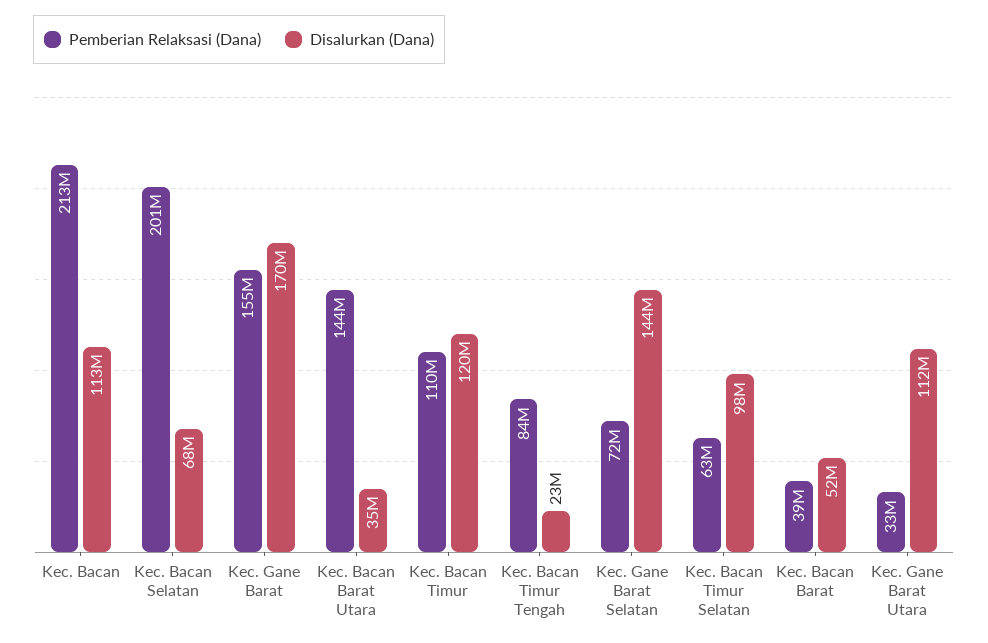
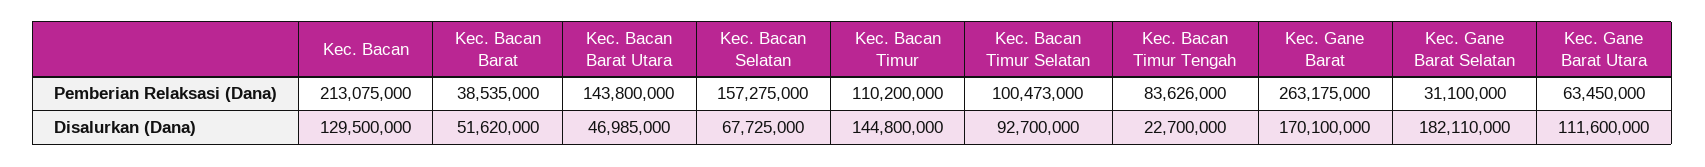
  {
    "Pemberian Relaksasi (Dana)": {
      "Kec. Bacan": 213075000,
-     "Kec. Bacan Selatan": 201000000,
+     "Kec. Bacan Selatan": 157275000,
-     "Kec. Gane Barat": 155000000,
+     "Kec. Gane Barat": 263175000,
      "Kec. Bacan Barat Utara": 143800000,
      "Kec. Bacan Timur": 110200000,
      "Kec. Bacan Timur Tengah": 83626000,
-     "Kec. Gane Barat Selatan": 72000000,
+     "Kec. Gane Barat Selatan": 31100000,
-     "Kec. Bacan Timur Selatan": 63000000,
+     "Kec. Bacan Timur Selatan": 100473000,
      "Kec. Bacan Barat": 38535000,
-     "Kec. Gane Barat Utara": 33000000
+     "Kec. Gane Barat Utara": 63450000
    },
    "Disalurkan (Dana)": {
-     "Kec. Bacan": 113000000,
+     "Kec. Bacan": 129500000,
      "Kec. Bacan Selatan": 67725000,
      "Kec. Gane Barat": 170100000,
-     "Kec. Bacan Barat Utara": 35000000,
+     "Kec. Bacan Barat Utara": 46985000,
-     "Kec. Bacan Timur": 120000000,
+     "Kec. Bacan Timur": 144800000,
      "Kec. Bacan Timur Tengah": 22700000,
-     "Kec. Gane Barat Selatan": 144000000,
+     "Kec. Gane Barat Selatan": 182110000,
-     "Kec. Bacan Timur Selatan": 98000000,
+     "Kec. Bacan Timur Selatan": 92700000,
      "Kec. Bacan Barat": 51620000,
      "Kec. Gane Barat Utara": 111600000
    }
  }

